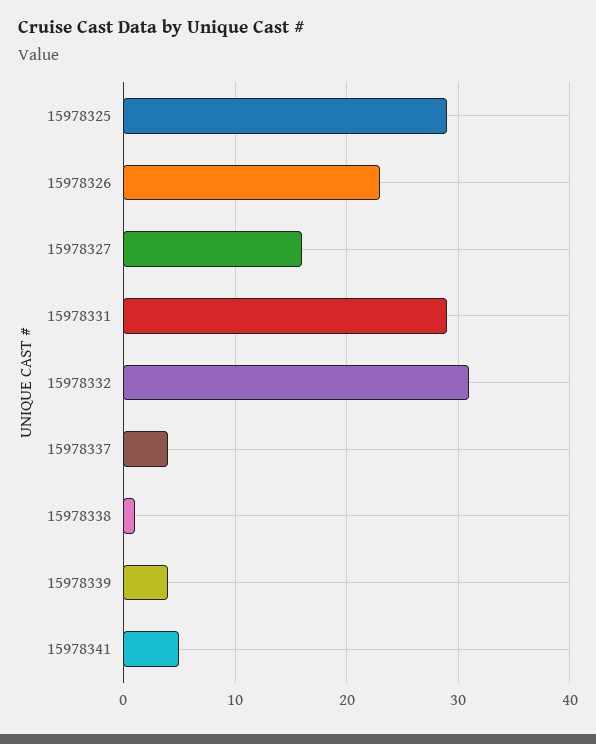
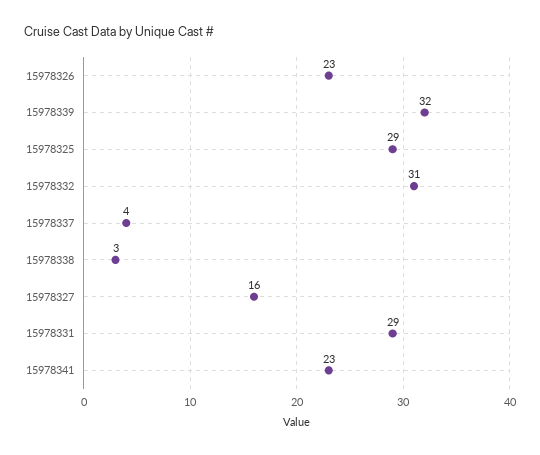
  {
    "15978325": 29,
    "15978326": 23,
    "15978327": 16,
    "15978331": 29,
    "15978332": 31,
    "15978337": 4,
-   "15978338": 1,
+   "15978338": 3,
-   "15978339": 4,
+   "15978339": 32,
-   "15978341": 5
+   "15978341": 23
  }

